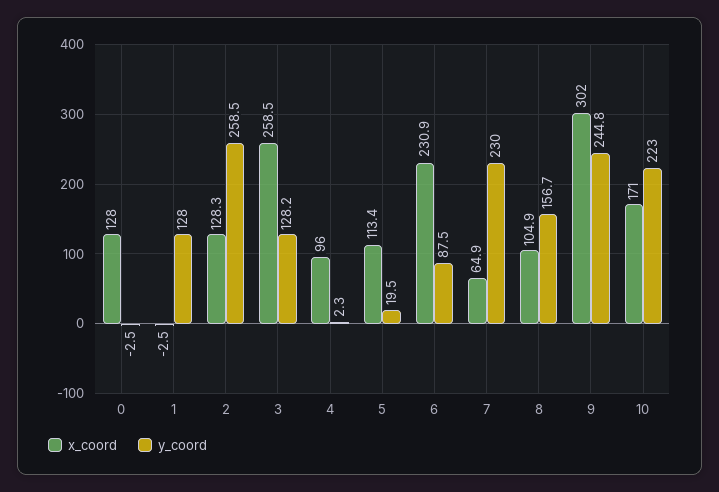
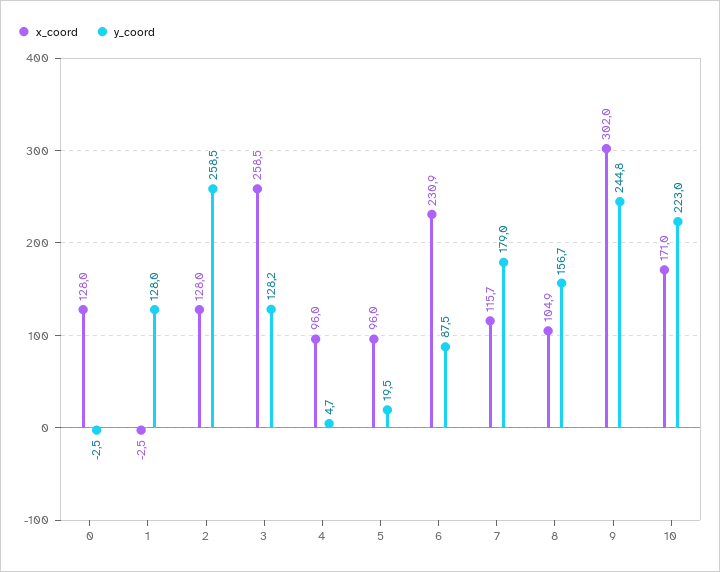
  {
    "x_coord": {
      "0": 128,
      "1": -2.5,
-     "2": 128.3,
+     "2": 128,
      "3": 258.5,
      "4": 96,
-     "5": 113.4,
+     "5": 96,
      "6": 230.9,
-     "7": 64.9,
+     "7": 115.7,
      "8": 104.9,
      "9": 302,
      "10": 171
    },
    "y_coord": {
      "0": -2.5,
      "1": 128,
      "2": 258.5,
      "3": 128.2,
-     "4": 2.3,
+     "4": 4.7,
      "5": 19.5,
      "6": 87.5,
-     "7": 230,
+     "7": 179,
      "8": 156.7,
      "9": 244.8,
      "10": 223
    }
  }

